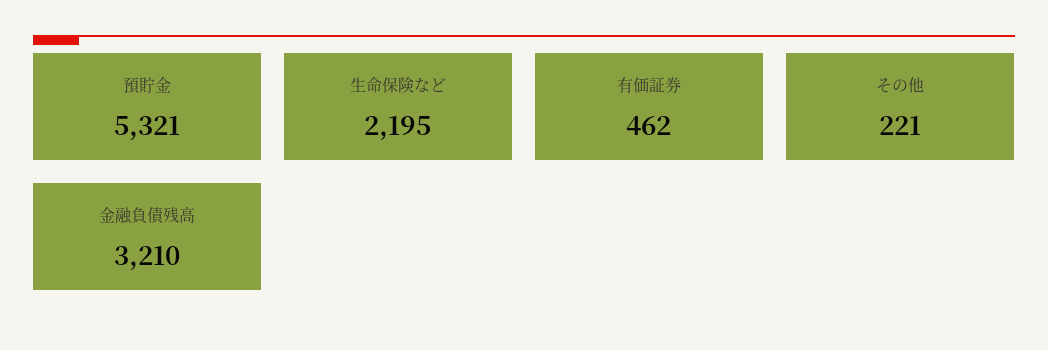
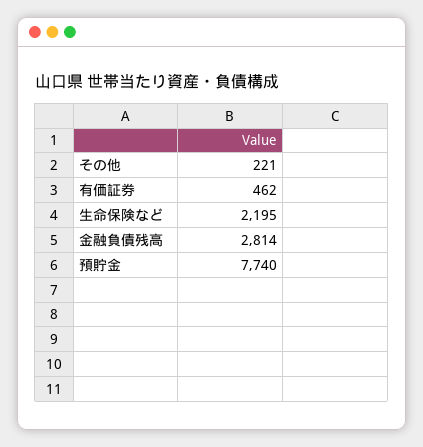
  {
-   "預貯金": 5321,
+   "預貯金": 7740,
    "生命保険など": 2195,
    "有価証券": 462,
    "その他": 221,
-   "金融負債残高": 3210
+   "金融負債残高": 2814
  }

